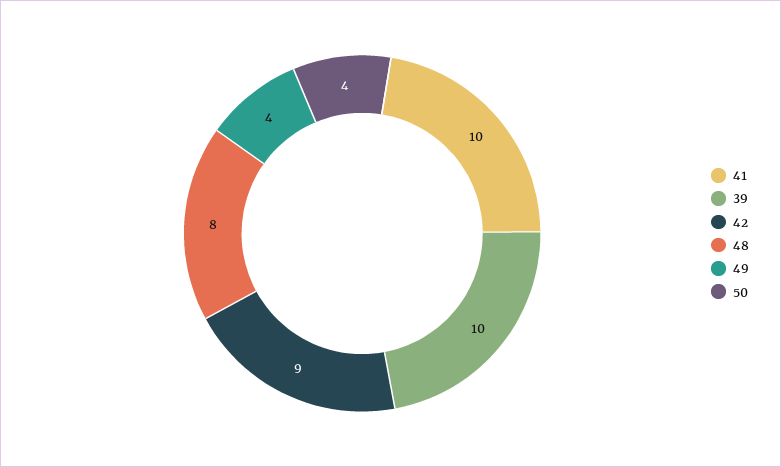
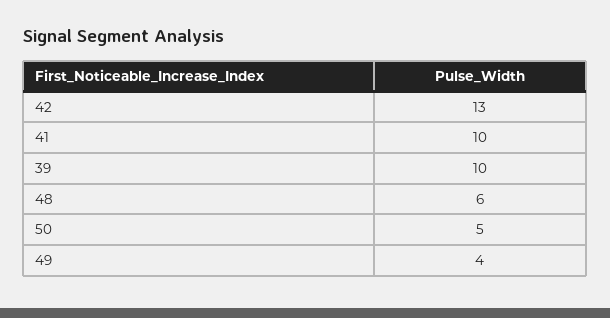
  {
    "41": 10,
    "39": 10,
-   "42": 9,
+   "42": 13,
-   "48": 8,
+   "48": 6,
    "49": 4,
-   "50": 4
+   "50": 5
  }

